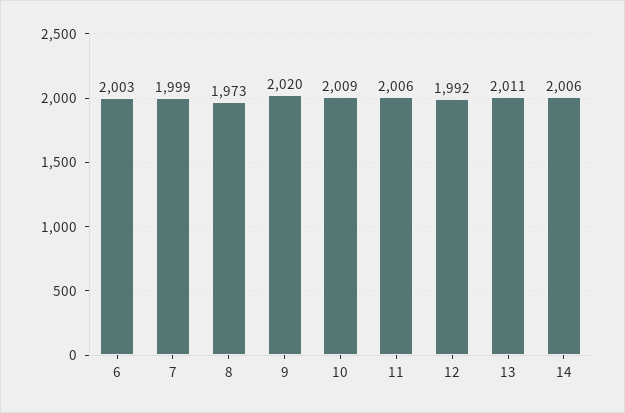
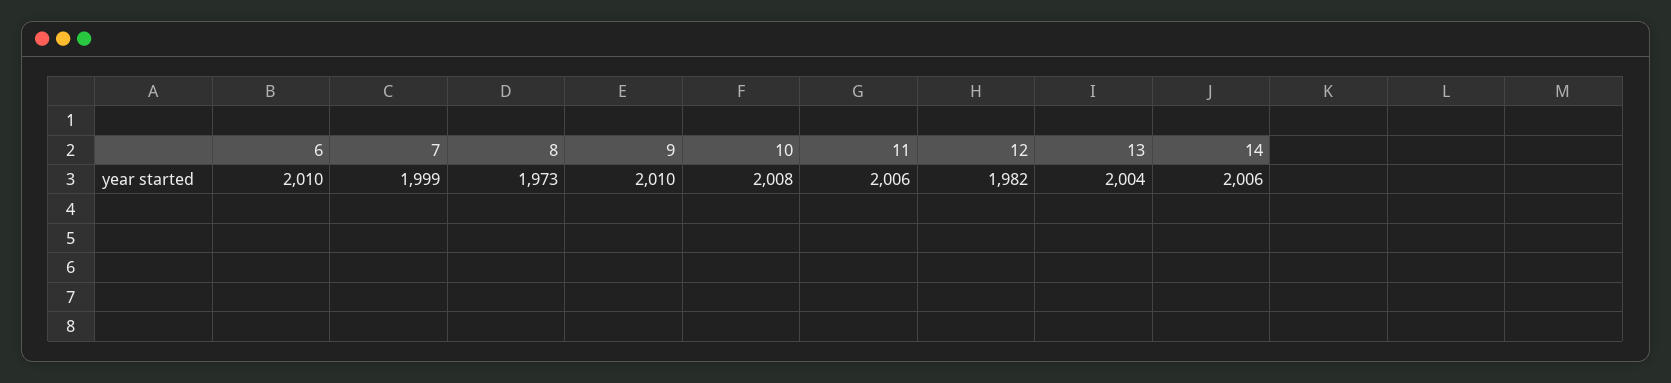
  {
-   "6": 2003,
+   "6": 2010,
    "7": 1999,
    "8": 1973,
-   "9": 2020,
+   "9": 2010,
-   "10": 2009,
+   "10": 2008,
    "11": 2006,
-   "12": 1992,
+   "12": 1982,
-   "13": 2011,
+   "13": 2004,
    "14": 2006
  }

